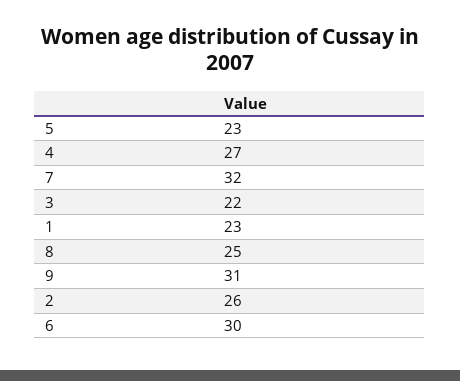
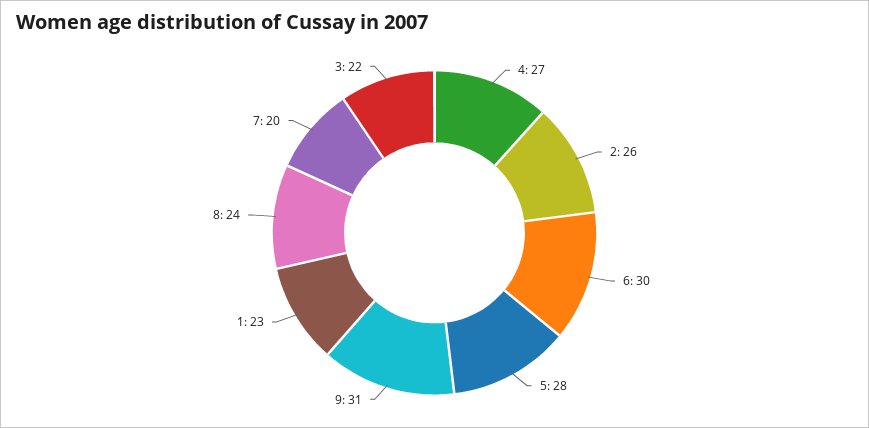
  {
-   "5": 23,
+   "5": 28,
    "4": 27,
-   "7": 32,
+   "7": 20,
    "3": 22,
    "1": 23,
-   "8": 25,
+   "8": 24,
    "9": 31,
    "2": 26,
    "6": 30
  }

